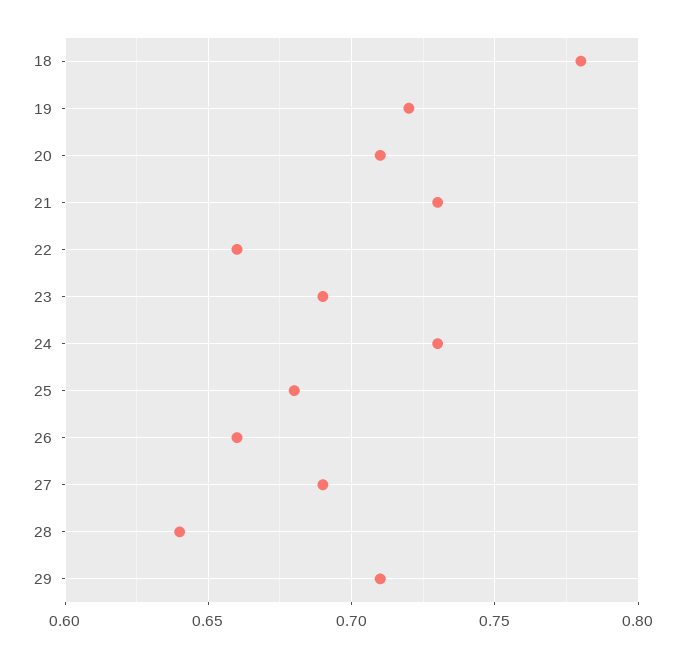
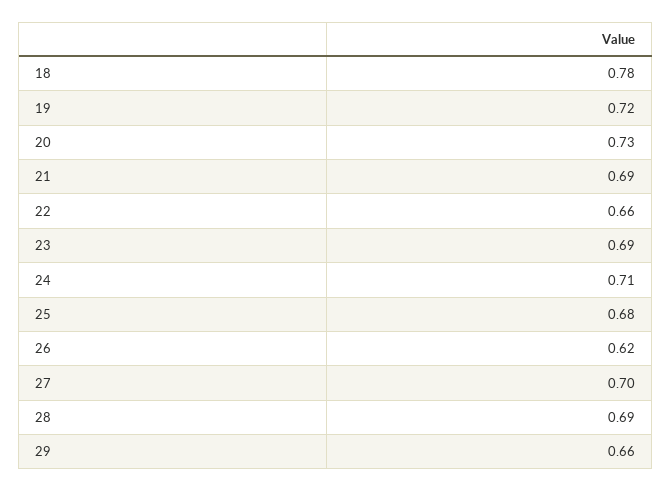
  {
    "18": 0.78,
    "19": 0.72,
-   "20": 0.71,
+   "20": 0.73,
-   "21": 0.73,
+   "21": 0.69,
    "22": 0.66,
    "23": 0.69,
-   "24": 0.73,
+   "24": 0.71,
    "25": 0.68,
-   "26": 0.66,
+   "26": 0.62,
-   "27": 0.69,
+   "27": 0.7,
-   "28": 0.64,
+   "28": 0.69,
-   "29": 0.71
+   "29": 0.66
  }

